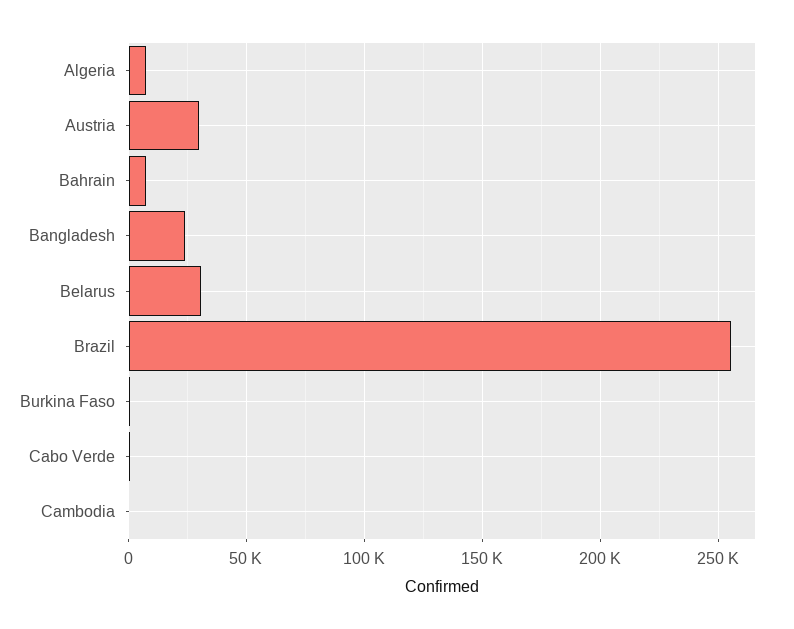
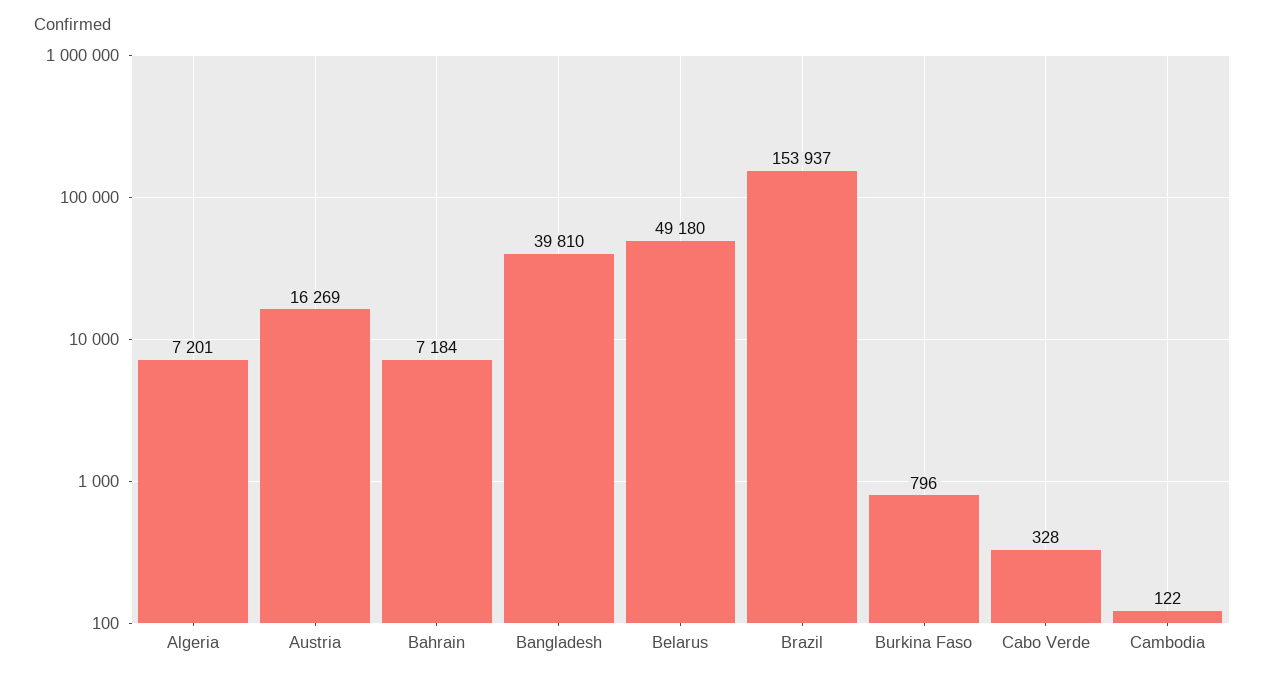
  {
    "Algeria": 7201,
-   "Austria": 30000,
+   "Austria": 16269,
    "Bahrain": 7184,
-   "Bangladesh": 25000,
+   "Bangladesh": 39810,
-   "Belarus": 30000,
+   "Belarus": 49180,
-   "Brazil": 255000,
+   "Brazil": 153937,
    "Burkina Faso": 796,
    "Cabo Verde": 328,
    "Cambodia": 122
  }

